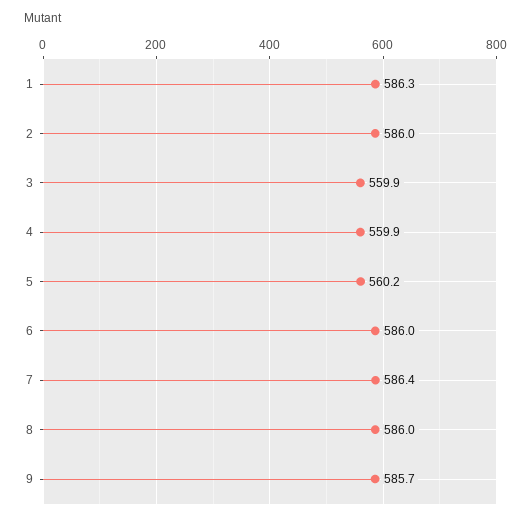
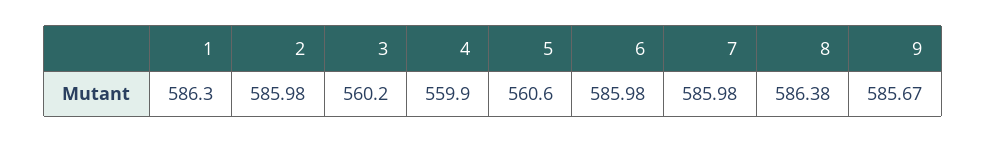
  {
    "1": 586.3,
    "2": 585.98,
-   "3": 559.9,
+   "3": 560.2,
    "4": 559.9,
-   "5": 560.2,
+   "5": 560.6,
    "6": 585.98,
-   "7": 586.4,
+   "7": 585.98,
-   "8": 586,
+   "8": 586.38,
    "9": 585.67
  }

